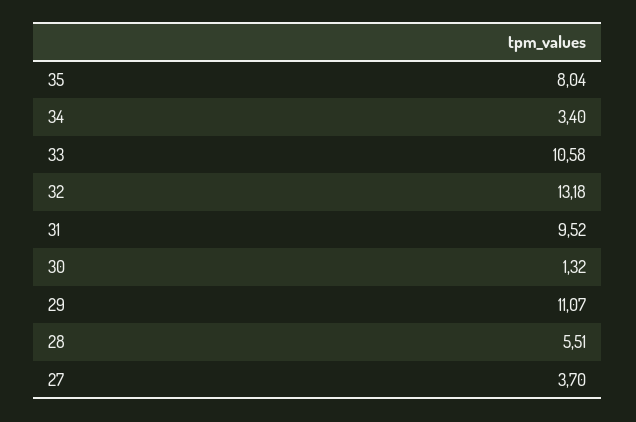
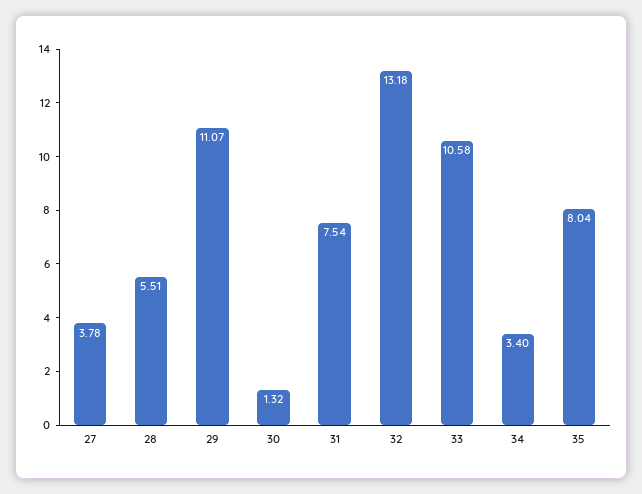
  {
    "35": 8.04,
    "34": 3.4,
    "33": 10.58,
    "32": 13.18,
-   "31": 9.52,
+   "31": 7.54,
    "30": 1.32,
    "29": 11.07,
    "28": 5.51,
-   "27": 3.7
+   "27": 3.78
  }

